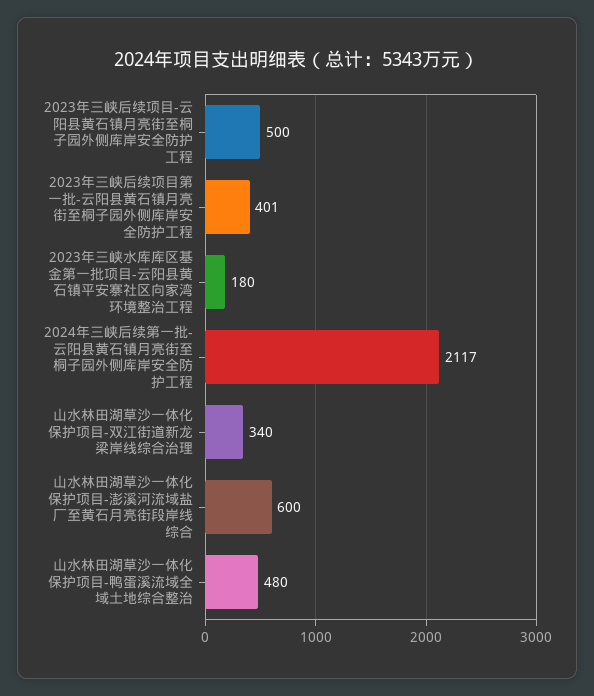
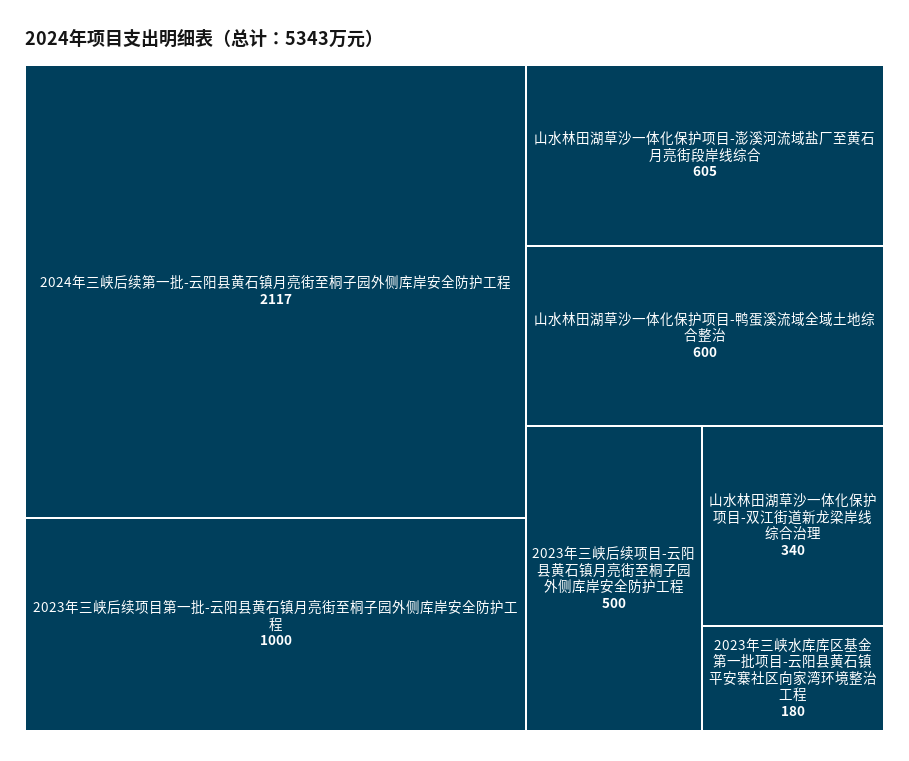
  {
    "2023年三峡后续项目-云阳县黄石镇月亮街至桐子园外侧库岸安全防护工程": 500,
-   "2023年三峡后续项目第一批-云阳县黄石镇月亮街至桐子园外侧库岸安全防护工程": 401,
+   "2023年三峡后续项目第一批-云阳县黄石镇月亮街至桐子园外侧库岸安全防护工程": 1000,
    "2023年三峡水库库区基金第一批项目-云阳县黄石镇平安寨社区向家湾环境整治工程": 180,
    "2024年三峡后续第一批-云阳县黄石镇月亮街至桐子园外侧库岸安全防护工程": 2117,
    "山水林田湖草沙一体化保护项目-双江街道新龙梁岸线综合治理": 340,
-   "山水林田湖草沙一体化保护项目-澎溪河流域盐厂至黄石月亮街段岸线综合": 600,
+   "山水林田湖草沙一体化保护项目-澎溪河流域盐厂至黄石月亮街段岸线综合": 605,
-   "山水林田湖草沙一体化保护项目-鸭蛋溪流域全域土地综合整治": 480
+   "山水林田湖草沙一体化保护项目-鸭蛋溪流域全域土地综合整治": 600
  }

